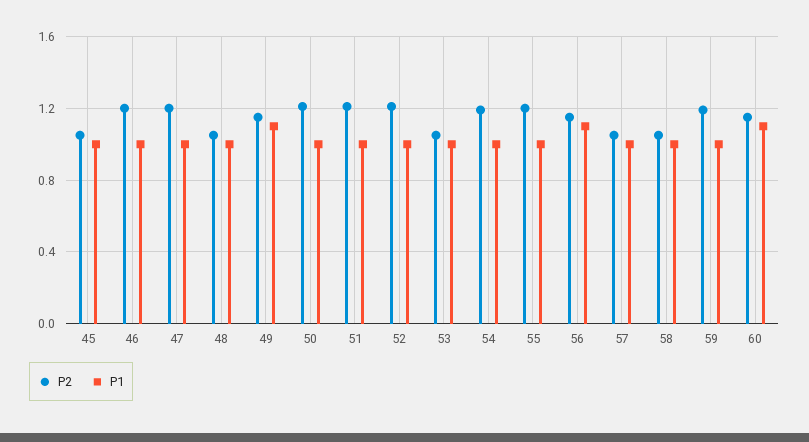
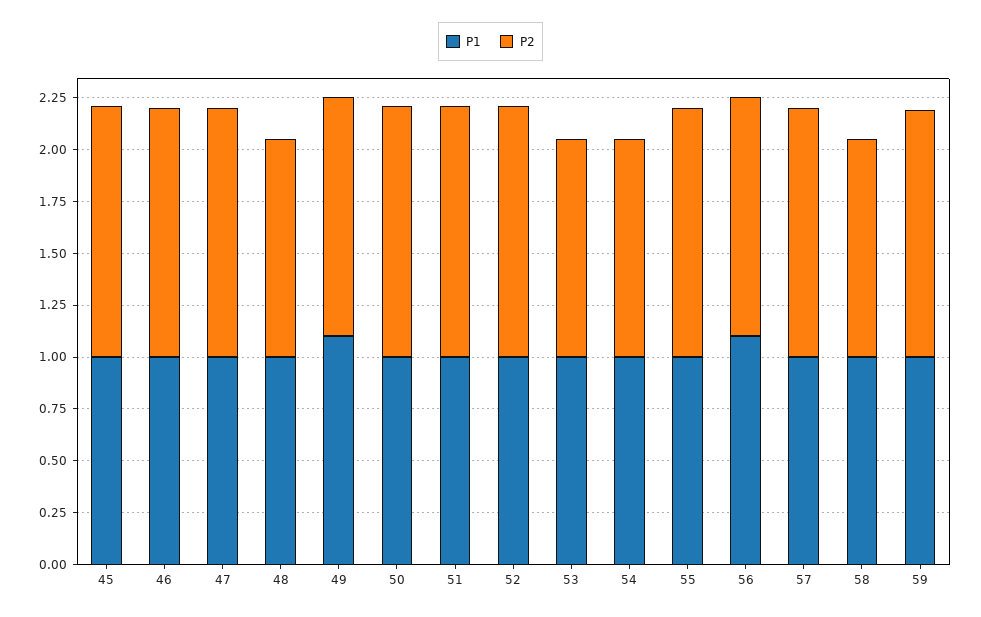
  {
    "P2": {
-     "45": 1.05,
+     "45": 1.2,
      "46": 1.2,
      "47": 1.2,
      "48": 1.05,
      "49": 1.15,
      "50": 1.2,
      "51": 1.2,
      "52": 1.2,
      "53": 1.05,
-     "54": 1.2,
+     "54": 1.05,
      "55": 1.2,
      "56": 1.15,
-     "57": 1.05,
+     "57": 1.2,
      "58": 1.05,
-     "59": 1.2,
+     "59": 1.2
-     "60": 1.15
    },
    "P1": {
      "45": 1,
      "46": 1,
      "47": 1,
      "48": 1,
      "49": 1.1,
      "50": 1,
      "51": 1,
      "52": 1,
      "53": 1,
      "54": 1,
      "55": 1,
      "56": 1.1,
      "57": 1,
      "58": 1,
-     "59": 1,
+     "59": 1
-     "60": 1.1
    }
  }

